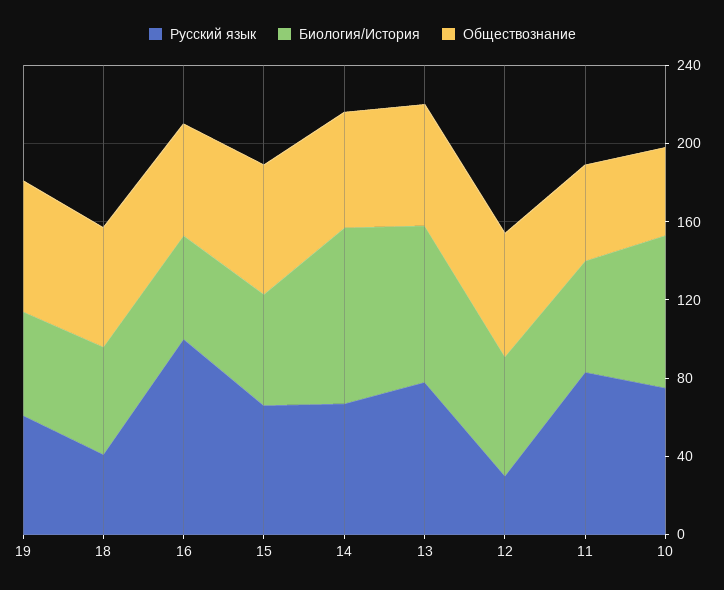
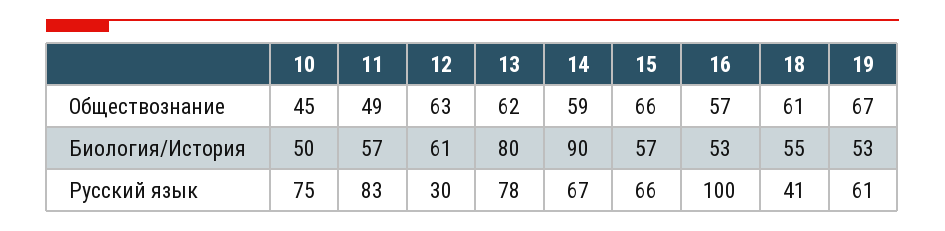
  {
    "Русский язык": {
      "19": 61,
      "18": 41,
      "16": 100,
      "15": 66,
      "14": 67,
      "13": 78,
      "12": 30,
      "11": 83,
      "10": 75
    },
    "Биология/История": {
      "19": 53,
      "18": 55,
      "16": 53,
      "15": 57,
      "14": 90,
      "13": 80,
      "12": 61,
      "11": 57,
-     "10": 80
+     "10": 50
    },
    "Обществознание": {
      "19": 67,
      "18": 61,
      "16": 57,
      "15": 66,
      "14": 59,
      "13": 62,
      "12": 63,
      "11": 49,
      "10": 45
    }
  }

